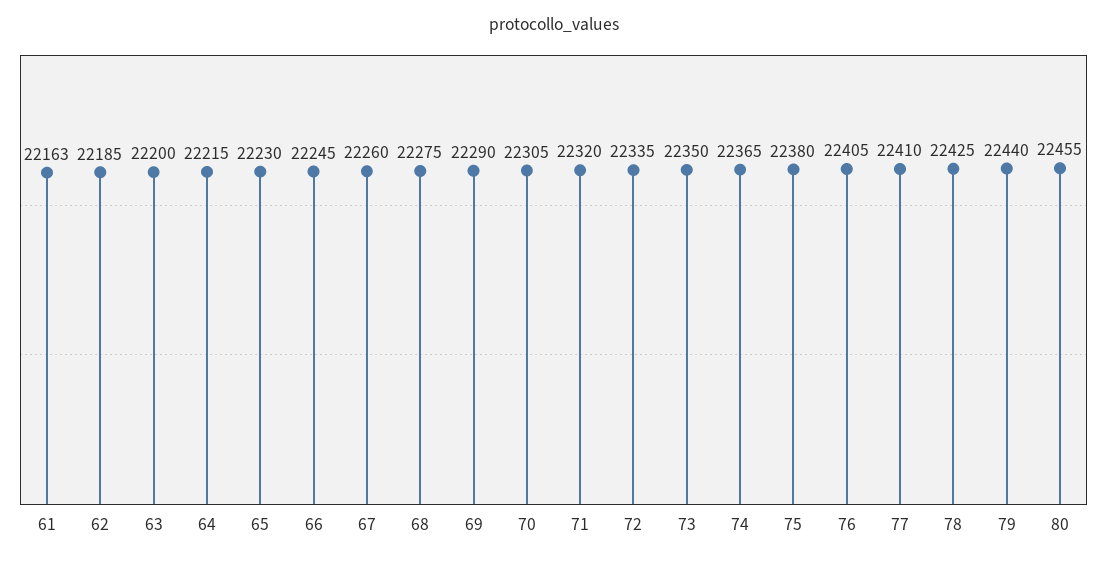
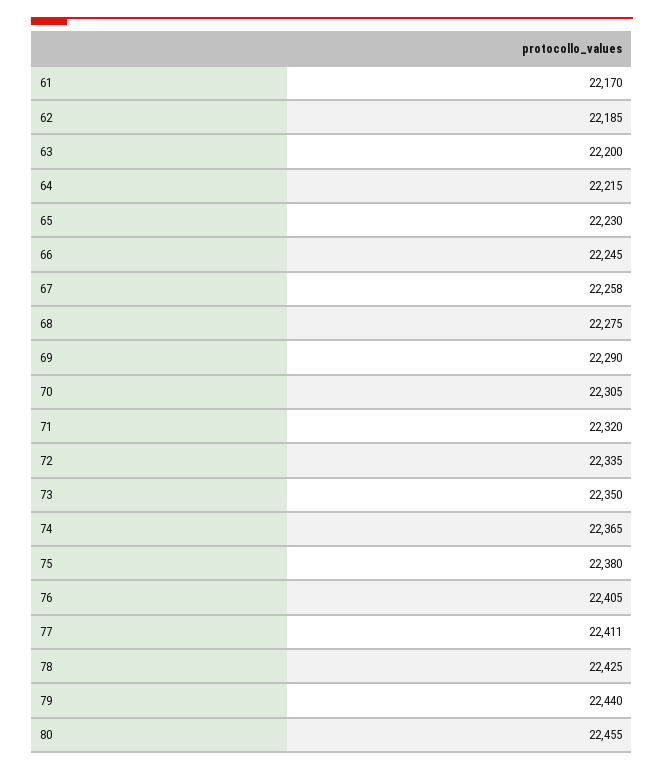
  {
-   "61": 22163,
+   "61": 22170,
    "62": 22185,
    "63": 22200,
    "64": 22215,
    "65": 22230,
    "66": 22245,
-   "67": 22260,
+   "67": 22258,
    "68": 22275,
    "69": 22290,
    "70": 22305,
    "71": 22320,
    "72": 22335,
    "73": 22350,
    "74": 22365,
    "75": 22380,
    "76": 22405,
-   "77": 22410,
+   "77": 22411,
    "78": 22425,
    "79": 22440,
    "80": 22455
  }

